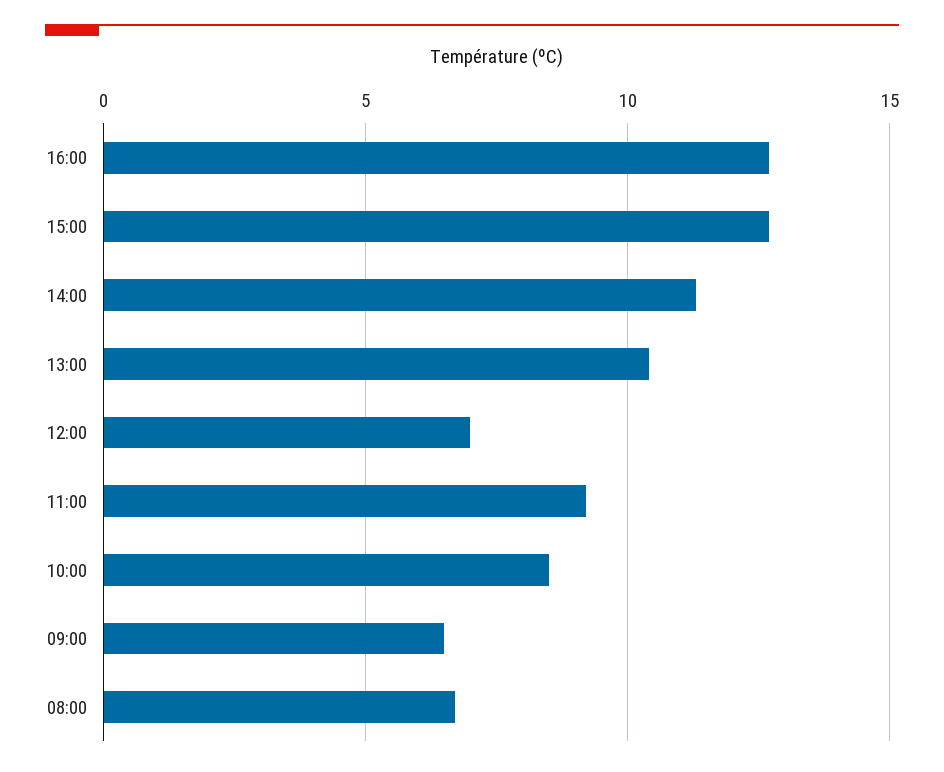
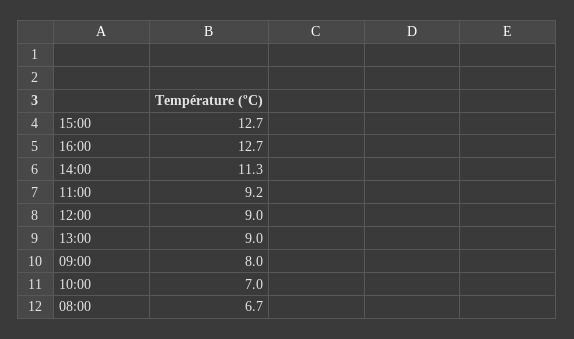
  {
    "16:00": 12.7,
    "15:00": 12.7,
    "14:00": 11.3,
-   "13:00": 10.5,
+   "13:00": 9,
-   "12:00": 7,
+   "12:00": 9,
    "11:00": 9.2,
-   "10:00": 8.5,
+   "10:00": 7,
-   "09:00": 6.5,
+   "09:00": 8,
    "08:00": 6.7
  }

